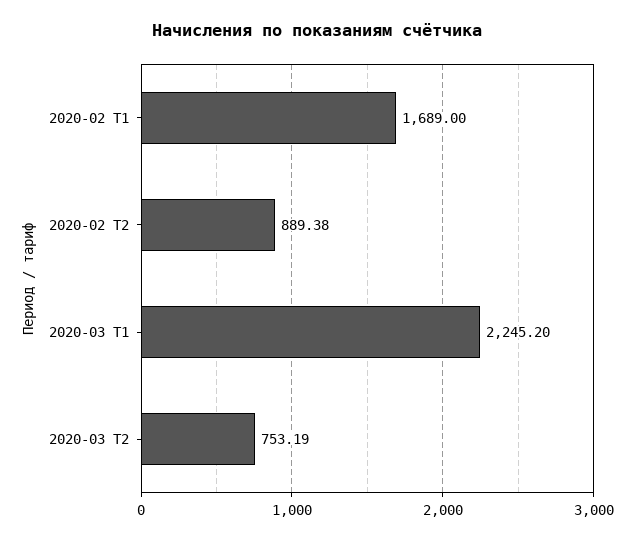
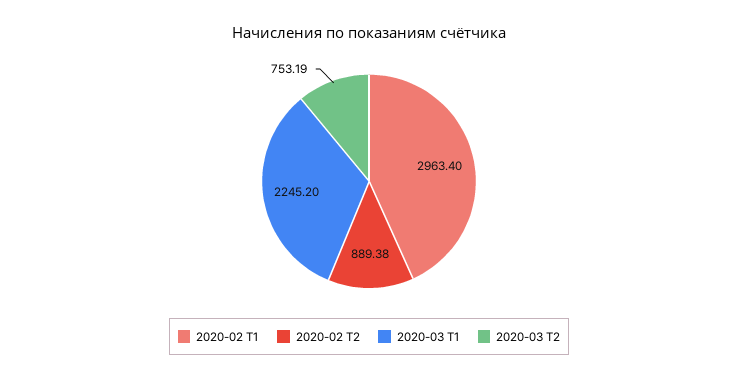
  {
-   "2020-02 Т1": 1689,
+   "2020-02 Т1": 2963.4,
    "2020-02 Т2": 889.38,
    "2020-03 Т1": 2245.2,
    "2020-03 Т2": 753.19
  }

